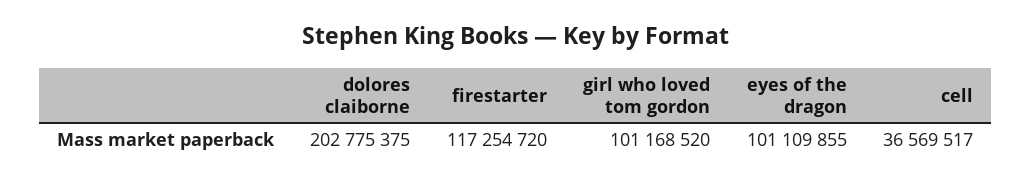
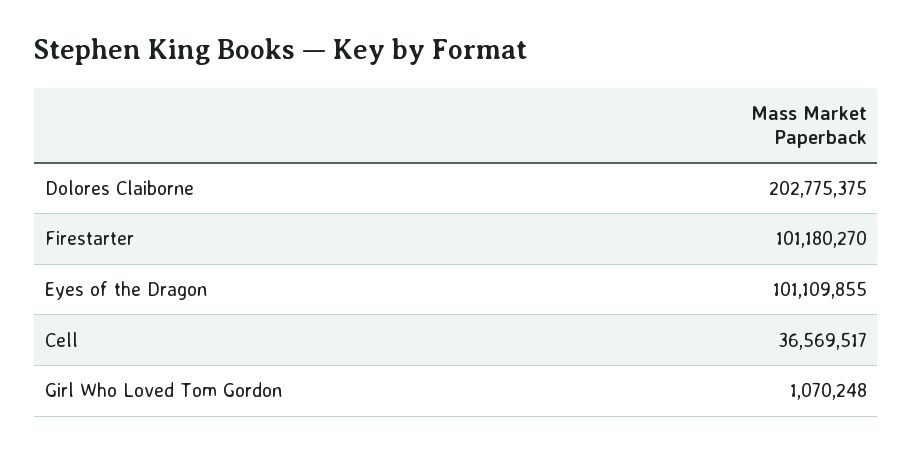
  {
    "dolores claiborne": 202775375,
-   "firestarter": 117254720,
+   "firestarter": 101180270,
-   "girl who loved tom gordon": 101168520,
+   "girl who loved tom gordon": 1070248,
    "eyes of the dragon": 101109855,
    "cell": 36569517
  }

